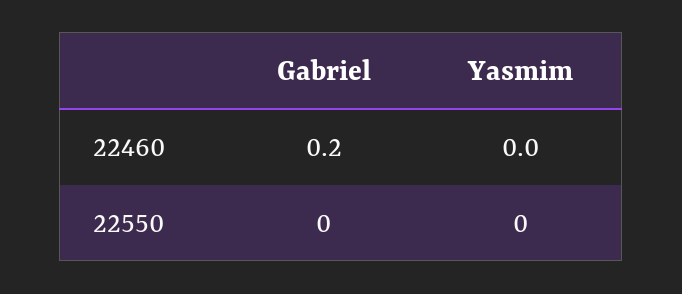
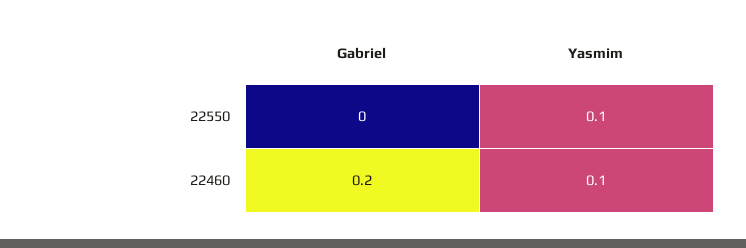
  {
    "Gabriel": {
      "22460": 0.2,
      "22550": 0
    },
    "Yasmim": {
-     "22460": 0,
+     "22460": 0.1,
-     "22550": 0
+     "22550": 0.1
    }
  }

